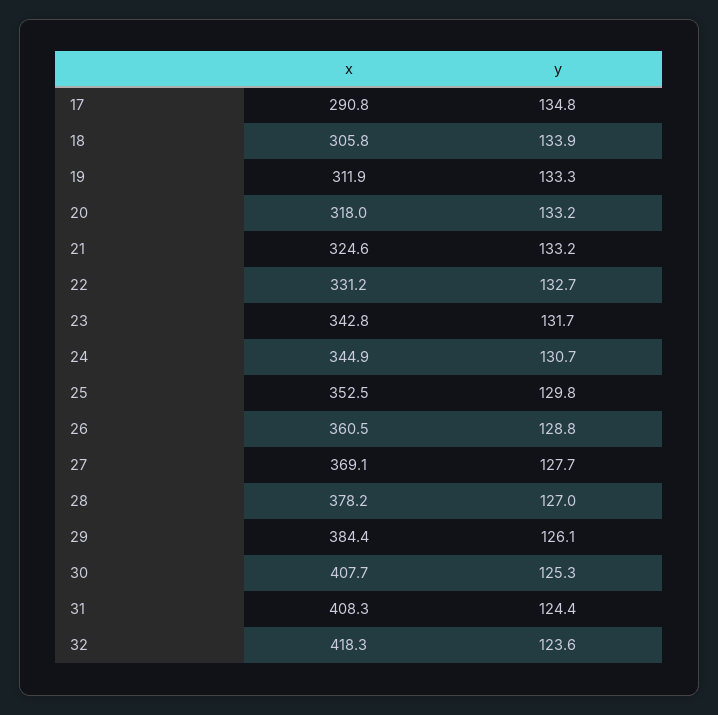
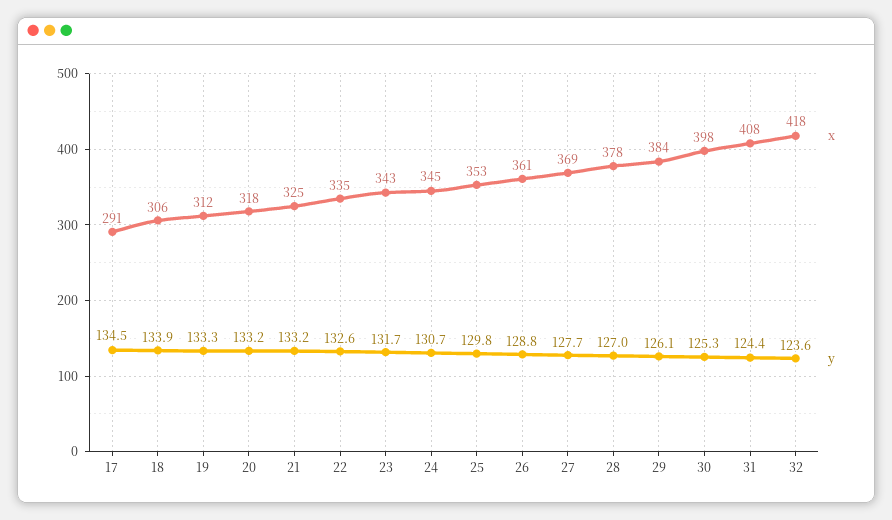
  {
    "x": {
      "17": 290.8,
      "18": 305.8,
      "19": 311.9,
      "20": 318,
      "21": 324.6,
-     "22": 331.2,
+     "22": 335,
      "23": 342.8,
      "24": 344.9,
      "25": 352.5,
      "26": 360.5,
      "27": 369.1,
      "28": 378.2,
      "29": 384.4,
-     "30": 407.7,
+     "30": 398,
      "31": 408.3,
      "32": 418.3
    },
    "y": {
-     "17": 134.8,
+     "17": 134.5,
      "18": 133.9,
      "19": 133.3,
      "20": 133.2,
      "21": 133.2,
-     "22": 132.7,
+     "22": 132.6,
      "23": 131.7,
      "24": 130.7,
      "25": 129.8,
      "26": 128.8,
      "27": 127.7,
      "28": 127,
      "29": 126.1,
      "30": 125.3,
      "31": 124.4,
      "32": 123.6
    }
  }

